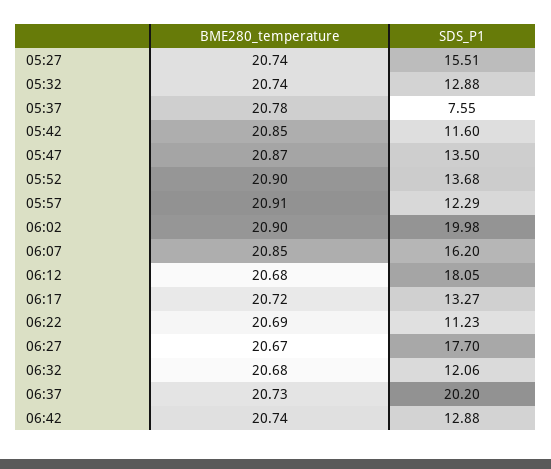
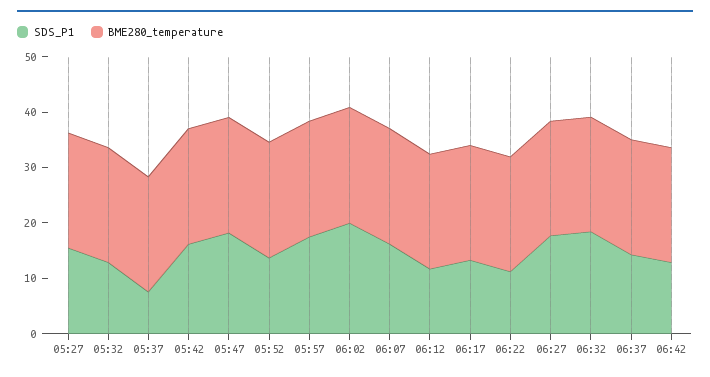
  {
    "BME280_temperature": {
      "05:27": 20.74,
      "05:32": 20.74,
      "05:37": 20.78,
      "05:42": 20.85,
      "05:47": 20.87,
      "05:52": 20.9,
      "05:57": 20.91,
      "06:02": 20.9,
      "06:07": 20.85,
      "06:12": 20.68,
      "06:17": 20.72,
      "06:22": 20.69,
      "06:27": 20.67,
      "06:32": 20.68,
      "06:37": 20.73,
      "06:42": 20.74
    },
    "SDS_P1": {
      "05:27": 15.51,
      "05:32": 12.88,
      "05:37": 7.55,
-     "05:42": 11.6,
+     "05:42": 16,
-     "05:47": 13.5,
+     "05:47": 18,
      "05:52": 13.68,
-     "05:57": 12.29,
+     "05:57": 18,
      "06:02": 19.98,
      "06:07": 16.2,
-     "06:12": 18.05,
+     "06:12": 12,
      "06:17": 13.27,
      "06:22": 11.23,
      "06:27": 17.7,
-     "06:32": 12.06,
+     "06:32": 18,
-     "06:37": 20.2,
+     "06:37": 14,
      "06:42": 12.88
    }
  }

